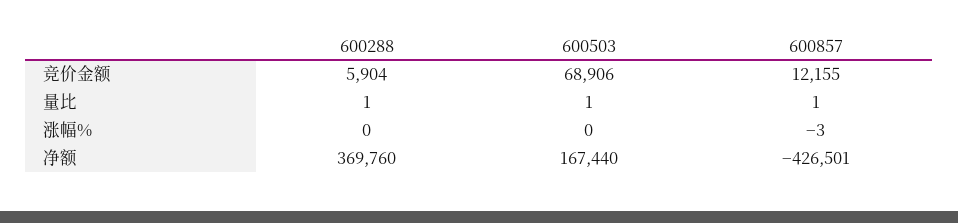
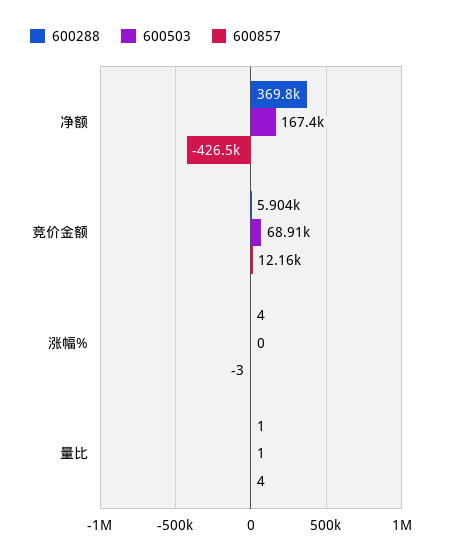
  {
    "600288": {
      "竞价金额": 5904,
      "量比": 1,
-     "涨幅%": 0,
+     "涨幅%": 4,
      "净额": 369760
    },
    "600503": {
      "竞价金额": 68906,
      "量比": 1,
      "涨幅%": 0,
      "净额": 167440
    },
    "600857": {
      "竞价金额": 12155,
-     "量比": 1,
+     "量比": 4,
      "涨幅%": -3,
      "净额": -426501
    }
  }

